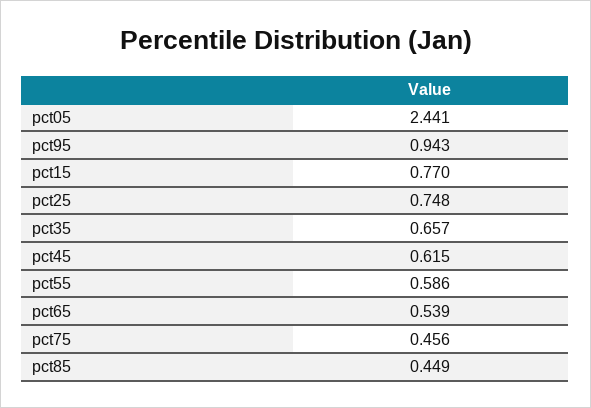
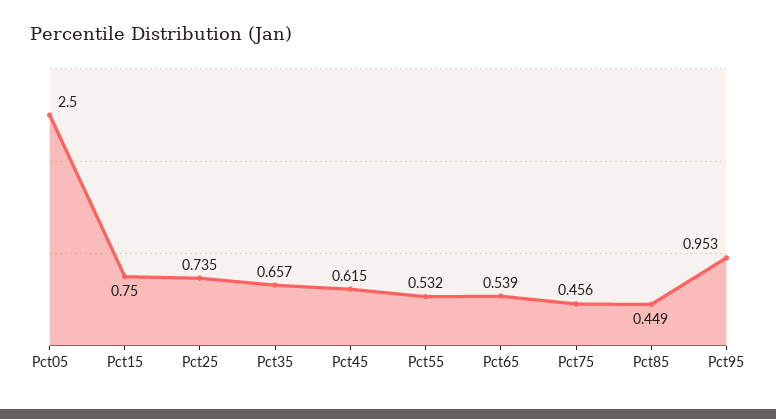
  {
-   "pct05": 2.441,
+   "pct05": 2.5,
-   "pct95": 0.943,
+   "pct95": 0.953,
-   "pct15": 0.77,
+   "pct15": 0.75,
-   "pct25": 0.748,
+   "pct25": 0.735,
    "pct35": 0.657,
    "pct45": 0.615,
-   "pct55": 0.586,
+   "pct55": 0.532,
    "pct65": 0.539,
    "pct75": 0.456,
    "pct85": 0.449
  }

